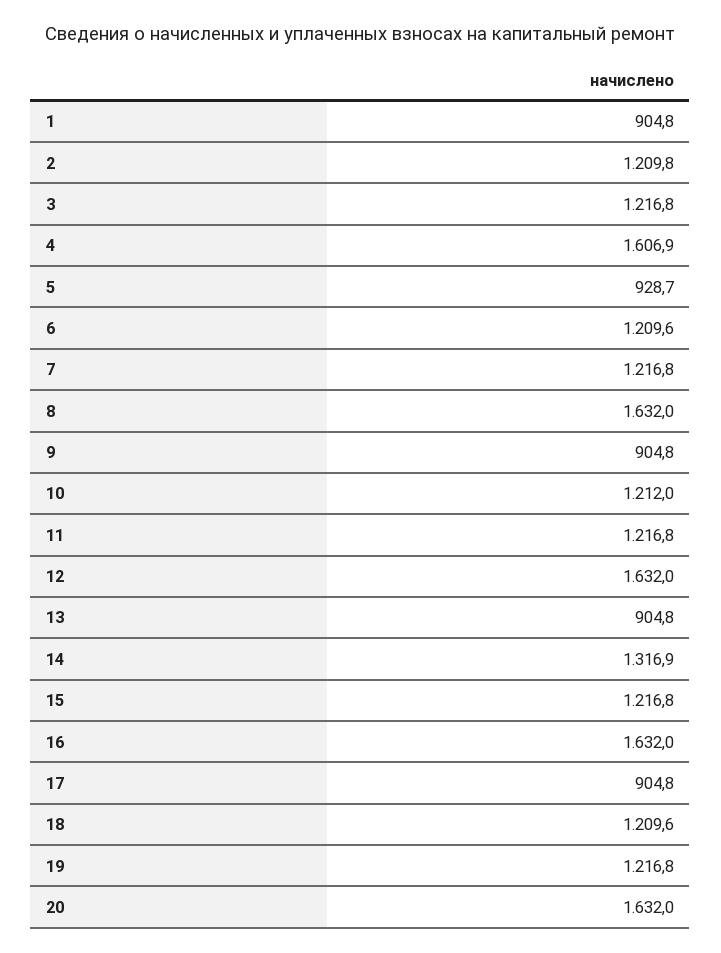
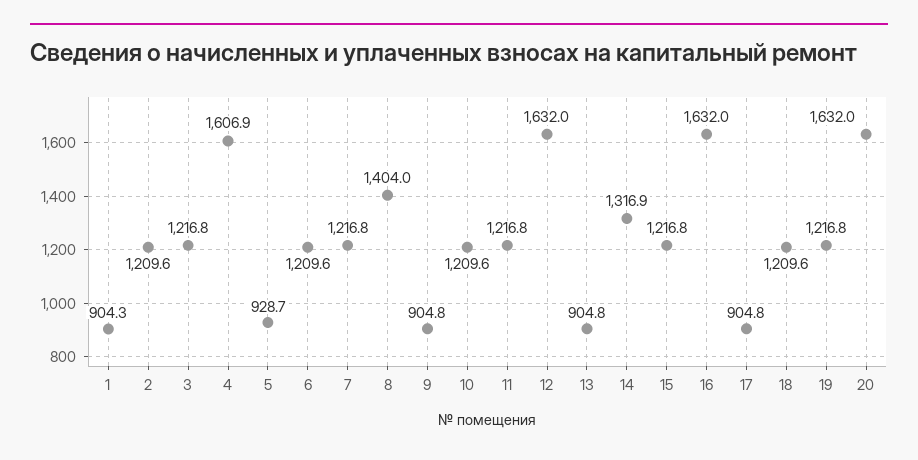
  {
-   "1": 904.8,
+   "1": 904.3,
-   "2": 1209.8,
+   "2": 1209.6,
    "3": 1216.8,
    "4": 1606.9,
    "5": 928.7,
    "6": 1209.6,
    "7": 1216.8,
-   "8": 1632,
+   "8": 1404,
    "9": 904.8,
-   "10": 1212,
+   "10": 1209.6,
    "11": 1216.8,
    "12": 1632,
    "13": 904.8,
    "14": 1316.9,
    "15": 1216.8,
    "16": 1632,
    "17": 904.8,
    "18": 1209.6,
    "19": 1216.8,
    "20": 1632
  }

